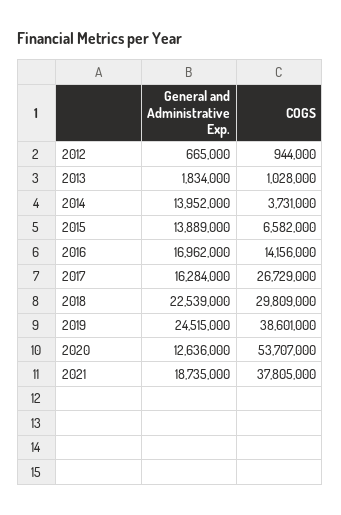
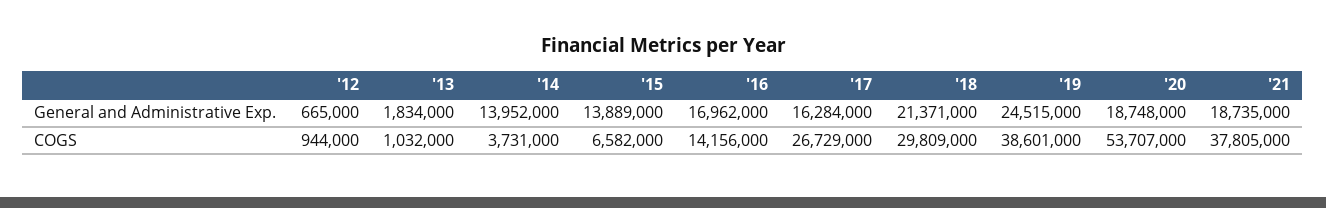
  {
    "General and Administrative Exp.": {
      "2012": 665000,
      "2013": 1834000,
      "2014": 13952000,
      "2015": 13889000,
      "2016": 16962000,
      "2017": 16284000,
-     "2018": 22539000,
+     "2018": 21371000,
      "2019": 24515000,
-     "2020": 12636000,
+     "2020": 18748000,
      "2021": 18735000
    },
    "COGS": {
      "2012": 944000,
-     "2013": 1028000,
+     "2013": 1032000,
      "2014": 3731000,
      "2015": 6582000,
      "2016": 14156000,
      "2017": 26729000,
      "2018": 29809000,
      "2019": 38601000,
      "2020": 53707000,
      "2021": 37805000
    }
  }

